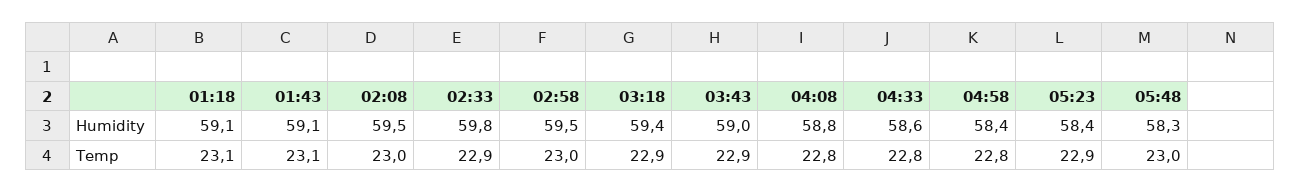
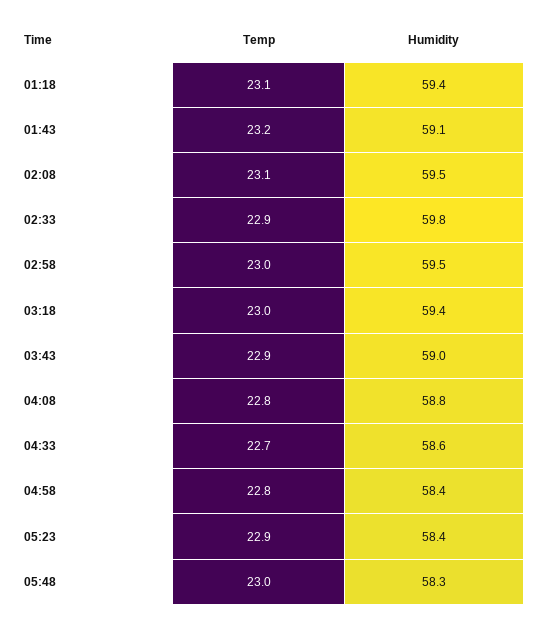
  {
    "01:18": {
-     "Humidity": 59.1,
+     "Humidity": 59.4,
      "Temp": 23.1
    },
    "01:43": {
      "Humidity": 59.1,
-     "Temp": 23.1
+     "Temp": 23.2
    },
    "02:08": {
      "Humidity": 59.5,
-     "Temp": 23
+     "Temp": 23.1
    },
    "02:33": {
      "Humidity": 59.8,
      "Temp": 22.9
    },
    "02:58": {
      "Humidity": 59.5,
      "Temp": 23
    },
    "03:18": {
      "Humidity": 59.4,
-     "Temp": 22.9
+     "Temp": 23
    },
    "03:43": {
      "Humidity": 59,
      "Temp": 22.9
    },
    "04:08": {
      "Humidity": 58.8,
      "Temp": 22.8
    },
    "04:33": {
      "Humidity": 58.6,
-     "Temp": 22.8
+     "Temp": 22.7
    },
    "04:58": {
      "Humidity": 58.4,
      "Temp": 22.8
    },
    "05:23": {
      "Humidity": 58.4,
      "Temp": 22.9
    },
    "05:48": {
      "Humidity": 58.3,
      "Temp": 23
    }
  }

